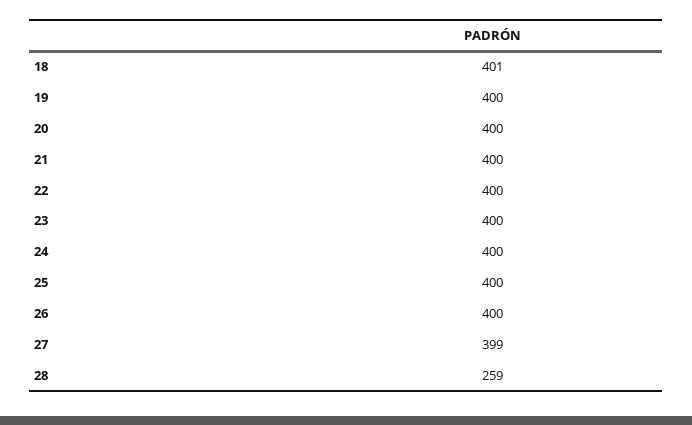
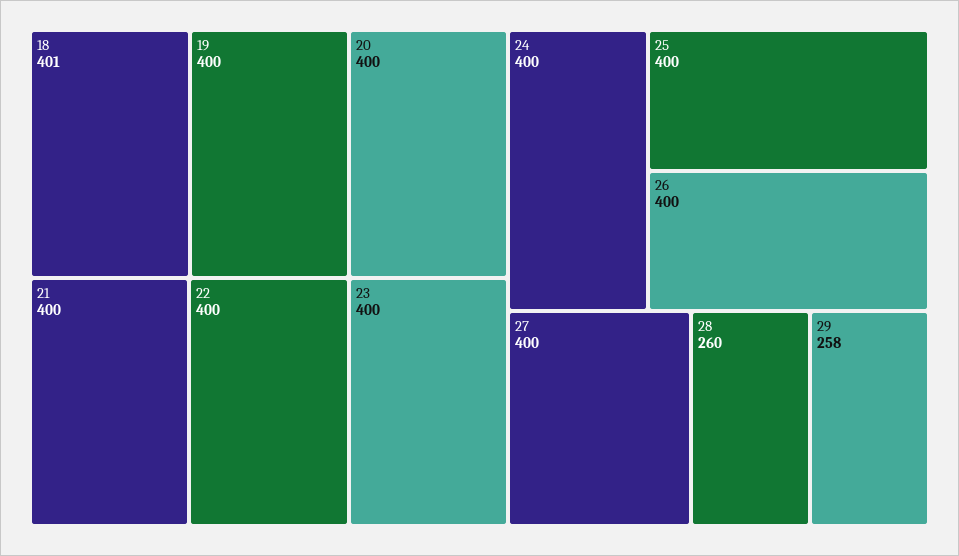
  {
    "18": 401,
    "19": 400,
    "20": 400,
    "21": 400,
    "22": 400,
    "23": 400,
    "24": 400,
    "25": 400,
    "26": 400,
-   "27": 399,
+   "27": 400,
-   "28": 259
+   "28": 260,
+   "29": 258
  }

